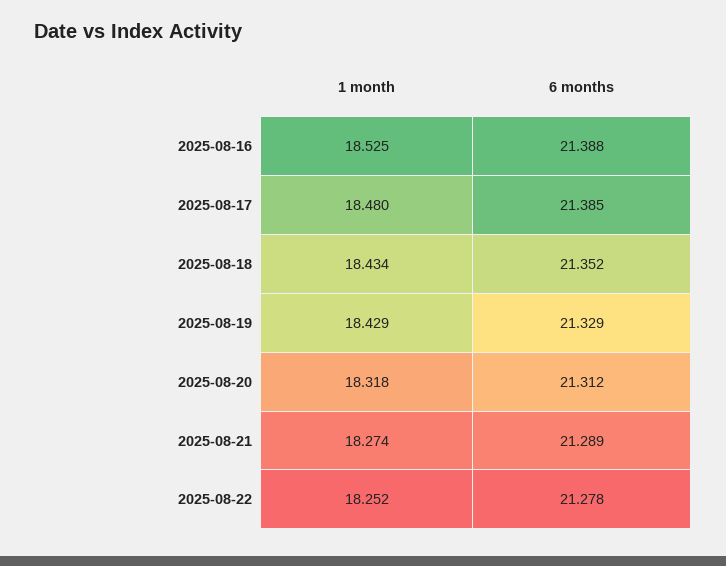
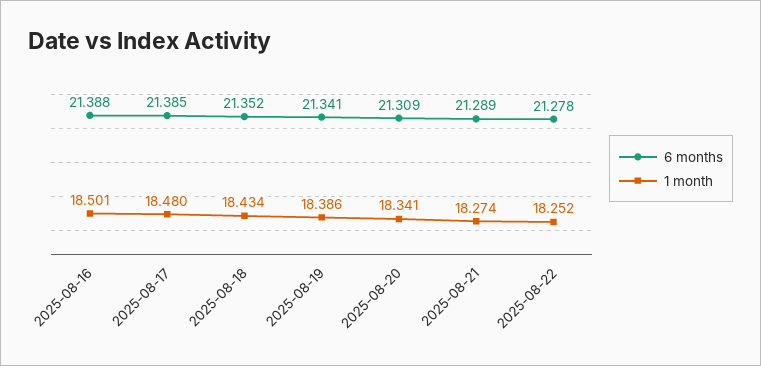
  {
    "1 month": {
-     "2025-08-16": 18.525,
+     "2025-08-16": 18.501,
      "2025-08-17": 18.48,
      "2025-08-18": 18.434,
-     "2025-08-19": 18.429,
+     "2025-08-19": 18.386,
-     "2025-08-20": 18.318,
+     "2025-08-20": 18.341,
      "2025-08-21": 18.274,
      "2025-08-22": 18.252
    },
    "6 months": {
      "2025-08-16": 21.388,
      "2025-08-17": 21.385,
      "2025-08-18": 21.352,
-     "2025-08-19": 21.329,
+     "2025-08-19": 21.341,
-     "2025-08-20": 21.312,
+     "2025-08-20": 21.309,
      "2025-08-21": 21.289,
      "2025-08-22": 21.278
    }
  }

